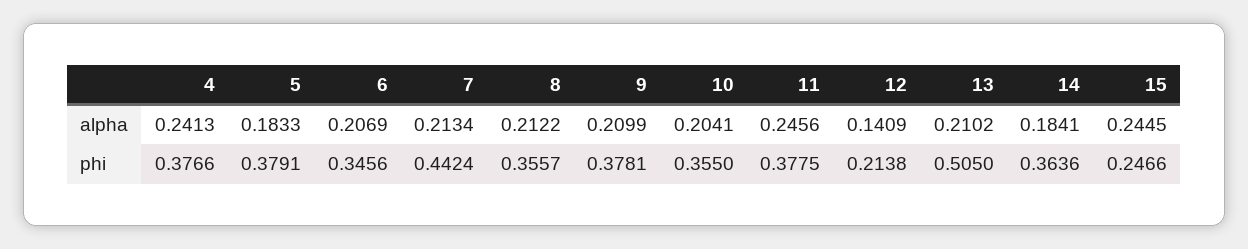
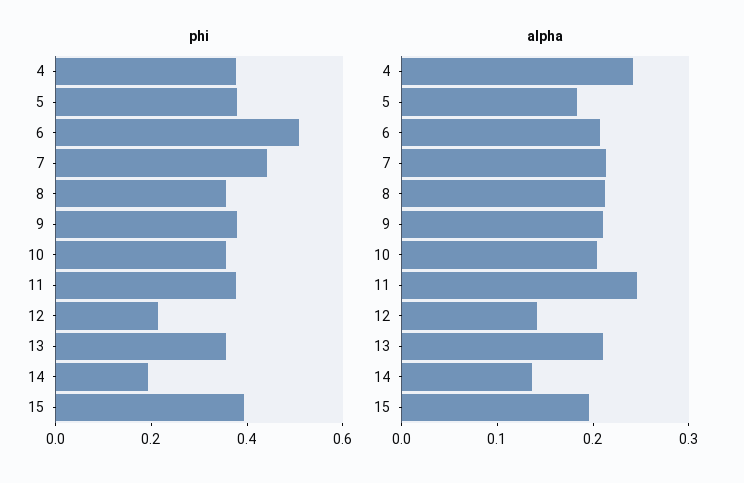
  {
    "alpha": {
      "4": 0.2413,
      "5": 0.1833,
      "6": 0.2069,
      "7": 0.2134,
      "8": 0.2122,
      "9": 0.2099,
      "10": 0.2041,
      "11": 0.2456,
      "12": 0.1409,
      "13": 0.2102,
-     "14": 0.1841,
+     "14": 0.14,
-     "15": 0.2445
+     "15": 0.2
    },
    "phi": {
      "4": 0.3766,
      "5": 0.3791,
-     "6": 0.3456,
+     "6": 0.5,
      "7": 0.4424,
      "8": 0.3557,
      "9": 0.3781,
      "10": 0.355,
      "11": 0.3775,
      "12": 0.2138,
-     "13": 0.505,
+     "13": 0.35,
-     "14": 0.3636,
+     "14": 0.2,
-     "15": 0.2466
+     "15": 0.4
    }
  }

